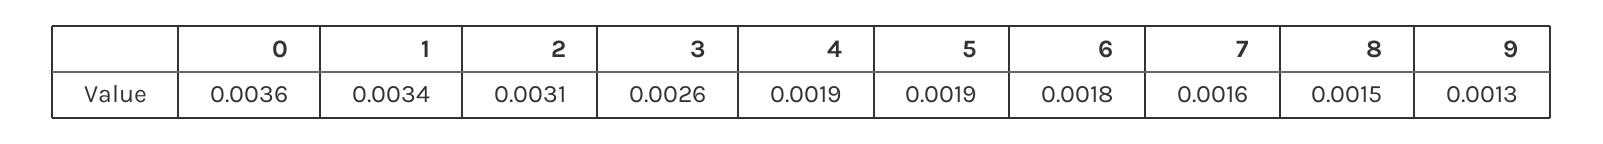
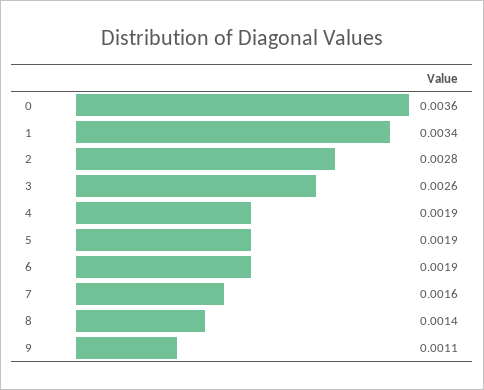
  {
    "0": 0.0036,
    "1": 0.0034,
-   "2": 0.0031,
+   "2": 0.0028,
    "3": 0.0026,
    "4": 0.0019,
    "5": 0.0019,
-   "6": 0.0018,
+   "6": 0.0019,
    "7": 0.0016,
-   "8": 0.0015,
+   "8": 0.0014,
-   "9": 0.0013
+   "9": 0.0011
  }

